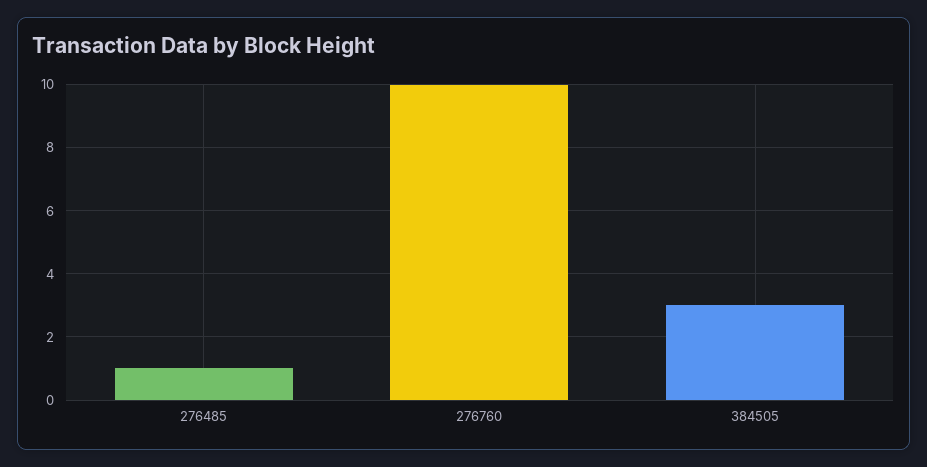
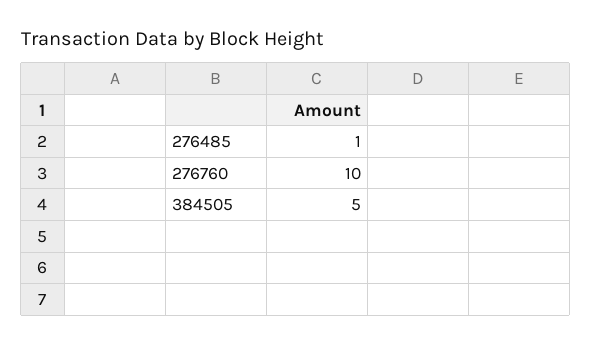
  {
    "276485": 1,
    "276760": 10,
-   "384505": 3
+   "384505": 5
  }

